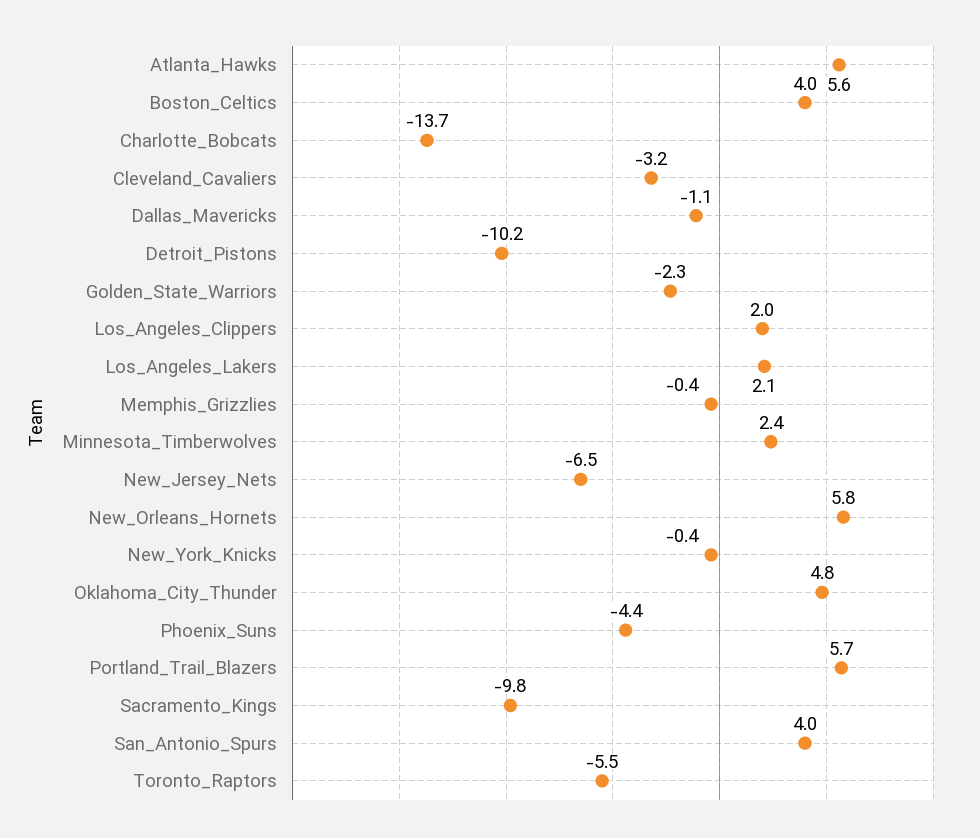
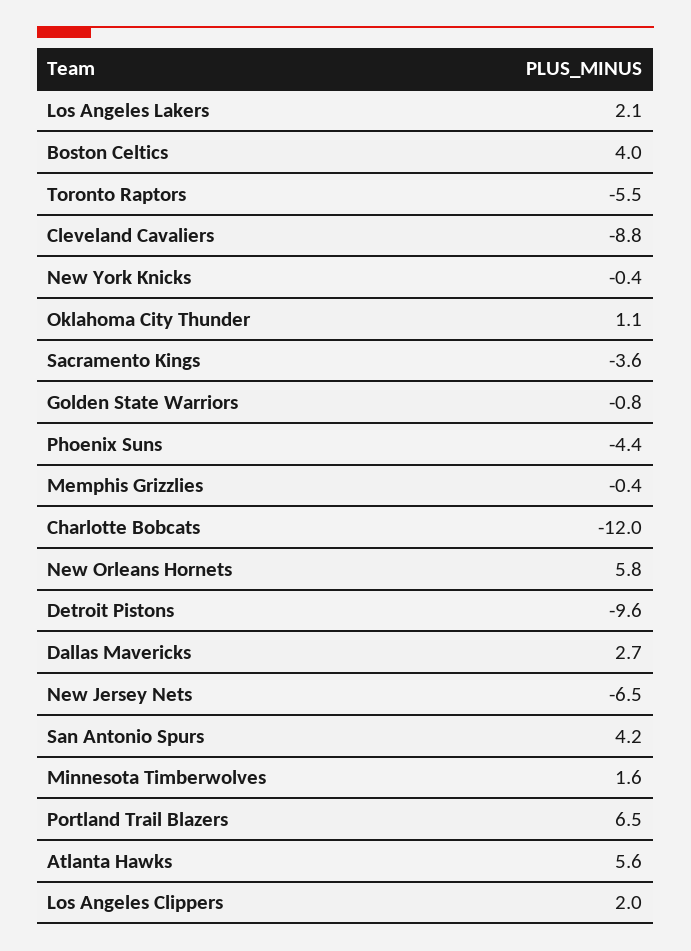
  {
    "Atlanta_Hawks": 5.6,
    "Boston_Celtics": 4,
-   "Charlotte_Bobcats": -13.7,
+   "Charlotte_Bobcats": -12,
-   "Cleveland_Cavaliers": -3.2,
+   "Cleveland_Cavaliers": -8.8,
-   "Dallas_Mavericks": -1.1,
+   "Dallas_Mavericks": 2.7,
-   "Detroit_Pistons": -10.2,
+   "Detroit_Pistons": -9.6,
-   "Golden_State_Warriors": -2.3,
+   "Golden_State_Warriors": -0.8,
    "Los_Angeles_Clippers": 2,
    "Los_Angeles_Lakers": 2.1,
    "Memphis_Grizzlies": -0.4,
-   "Minnesota_Timberwolves": 2.4,
+   "Minnesota_Timberwolves": 1.6,
    "New_Jersey_Nets": -6.5,
    "New_Orleans_Hornets": 5.8,
    "New_York_Knicks": -0.4,
-   "Oklahoma_City_Thunder": 4.8,
+   "Oklahoma_City_Thunder": 1.1,
    "Phoenix_Suns": -4.4,
-   "Portland_Trail_Blazers": 5.7,
+   "Portland_Trail_Blazers": 6.5,
-   "Sacramento_Kings": -9.8,
+   "Sacramento_Kings": -3.6,
-   "San_Antonio_Spurs": 4,
+   "San_Antonio_Spurs": 4.2,
    "Toronto_Raptors": -5.5
  }

